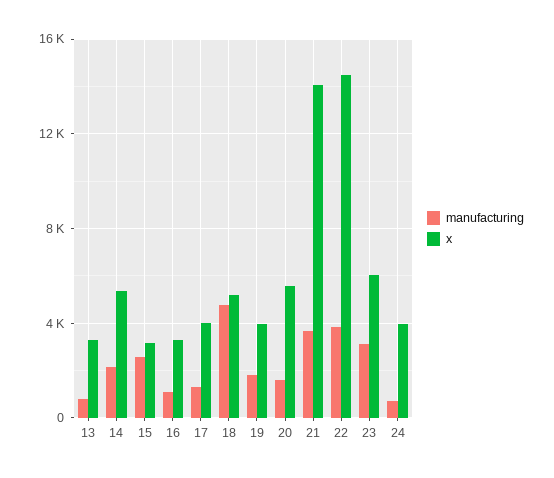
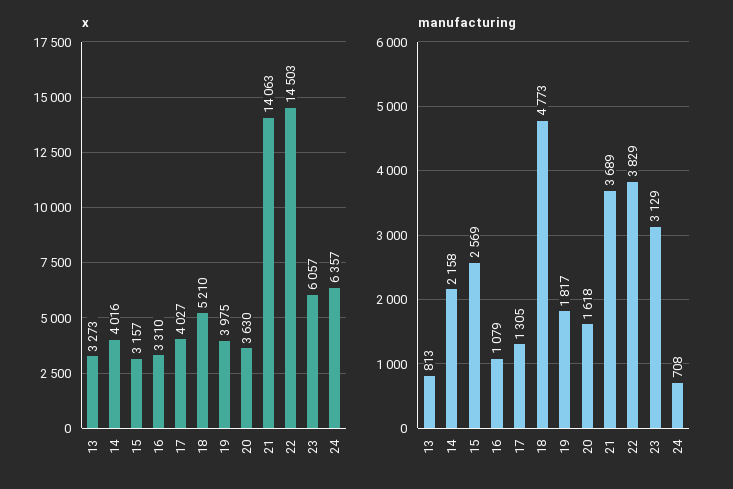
  {
    "manufacturing": {
      "13": 813,
      "14": 2158,
      "15": 2569,
      "16": 1079,
      "17": 1305,
      "18": 4773,
      "19": 1817,
      "20": 1618,
      "21": 3689,
      "22": 3829,
      "23": 3129,
      "24": 708
    },
    "x": {
      "13": 3273,
-     "14": 5500,
+     "14": 4016,
      "15": 3157,
      "16": 3310,
      "17": 4027,
      "18": 5210,
      "19": 3975,
-     "20": 5500,
+     "20": 3630,
      "21": 14063,
      "22": 14503,
      "23": 6057,
-     "24": 4000
+     "24": 6357
    }
  }

